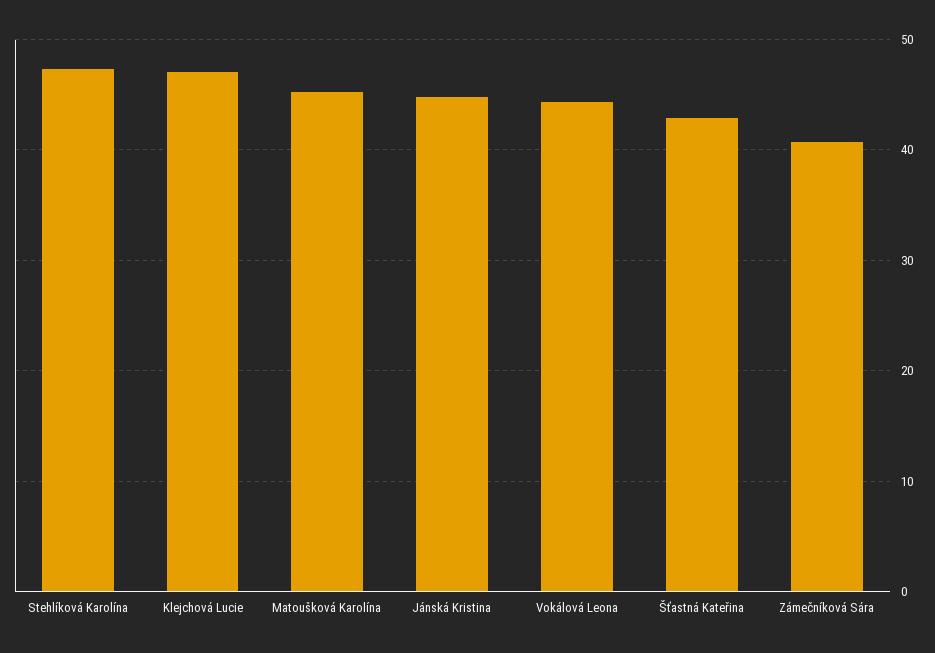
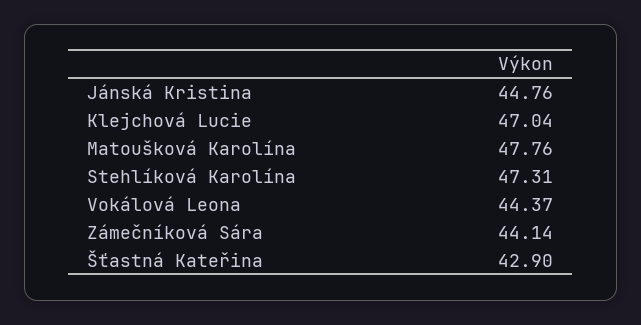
  {
    "Stehlíková Karolína": 47.31,
    "Klejchová Lucie": 47.04,
-   "Matoušková Karolína": 45,
+   "Matoušková Karolína": 47.76,
    "Jánská Kristina": 44.76,
    "Vokálová Leona": 44.37,
    "Šťastná Kateřina": 42.9,
-   "Zámečníková Sára": 41
+   "Zámečníková Sára": 44.14
  }

